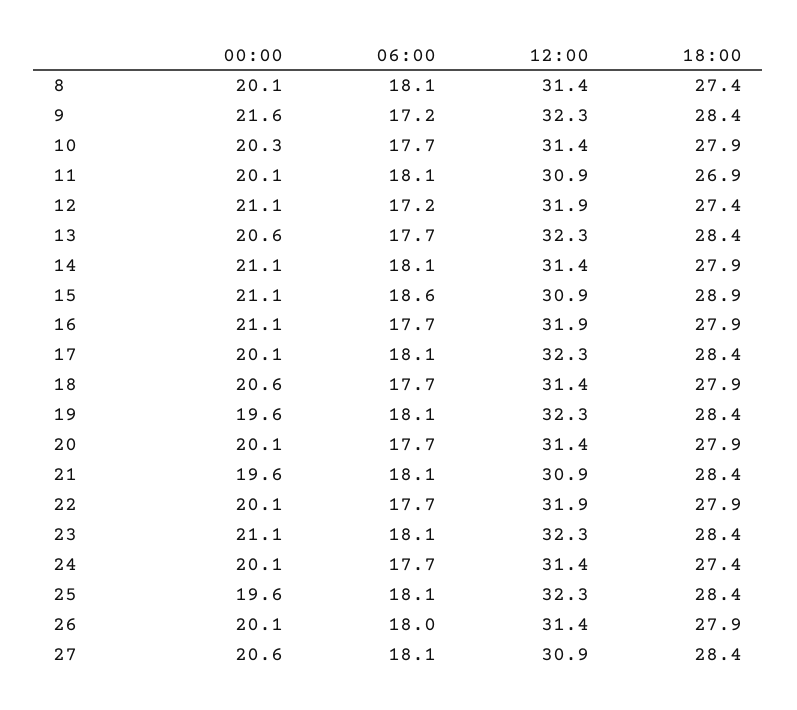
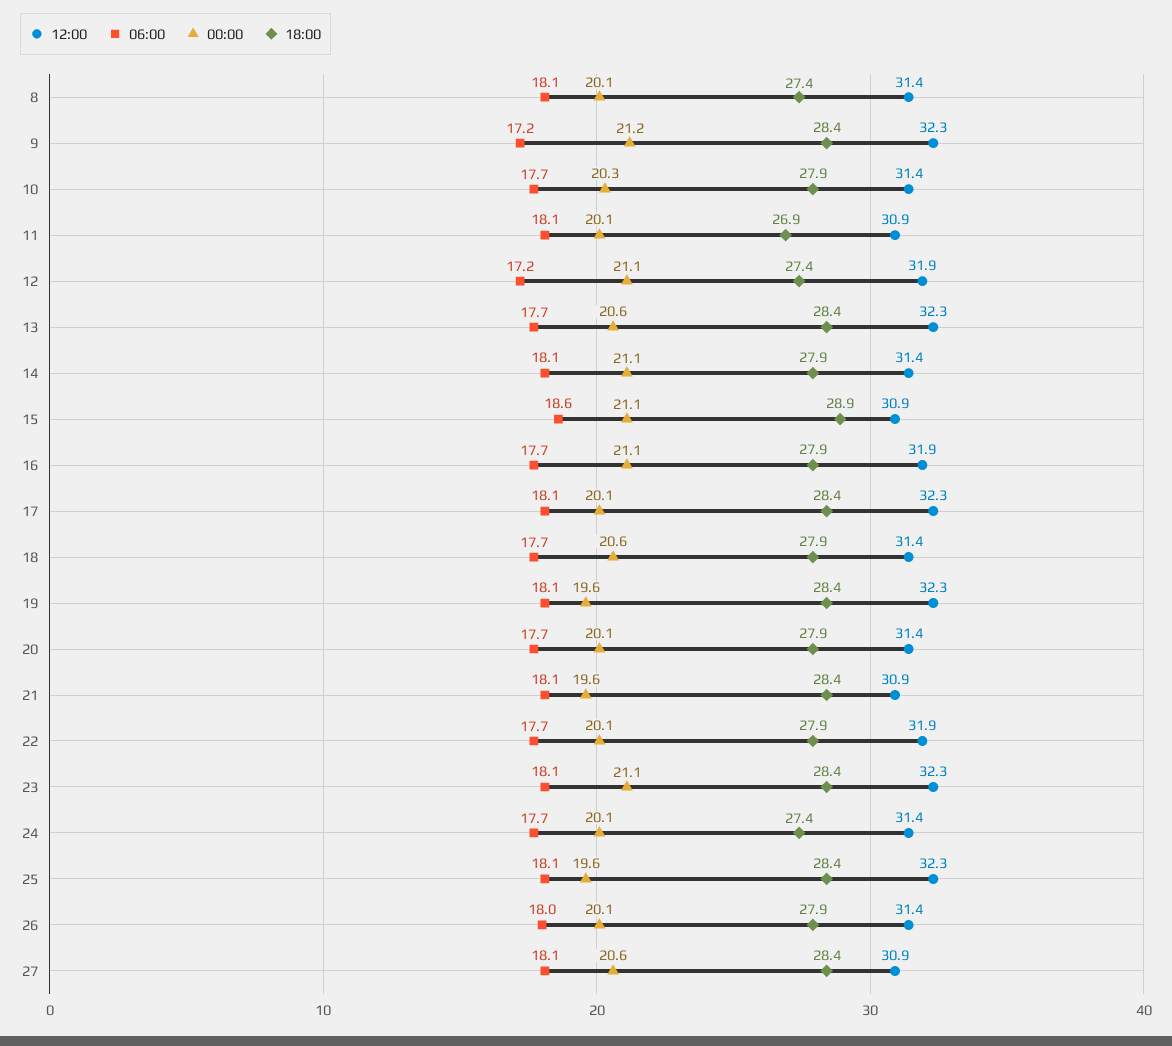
  {
    "00:00": {
      "8": 20.1,
-     "9": 21.6,
+     "9": 21.2,
      "10": 20.3,
      "11": 20.1,
      "12": 21.1,
      "13": 20.6,
      "14": 21.1,
      "15": 21.1,
      "16": 21.1,
      "17": 20.1,
      "18": 20.6,
      "19": 19.6,
      "20": 20.1,
      "21": 19.6,
      "22": 20.1,
      "23": 21.1,
      "24": 20.1,
      "25": 19.6,
      "26": 20.1,
      "27": 20.6
    },
    "06:00": {
      "8": 18.1,
      "9": 17.2,
      "10": 17.7,
      "11": 18.1,
      "12": 17.2,
      "13": 17.7,
      "14": 18.1,
      "15": 18.6,
      "16": 17.7,
      "17": 18.1,
      "18": 17.7,
      "19": 18.1,
      "20": 17.7,
      "21": 18.1,
      "22": 17.7,
      "23": 18.1,
      "24": 17.7,
      "25": 18.1,
      "26": 18,
      "27": 18.1
    },
    "12:00": {
      "8": 31.4,
      "9": 32.3,
      "10": 31.4,
      "11": 30.9,
      "12": 31.9,
      "13": 32.3,
      "14": 31.4,
      "15": 30.9,
      "16": 31.9,
      "17": 32.3,
      "18": 31.4,
      "19": 32.3,
      "20": 31.4,
      "21": 30.9,
      "22": 31.9,
      "23": 32.3,
      "24": 31.4,
      "25": 32.3,
      "26": 31.4,
      "27": 30.9
    },
    "18:00": {
      "8": 27.4,
      "9": 28.4,
      "10": 27.9,
      "11": 26.9,
      "12": 27.4,
      "13": 28.4,
      "14": 27.9,
      "15": 28.9,
      "16": 27.9,
      "17": 28.4,
      "18": 27.9,
      "19": 28.4,
      "20": 27.9,
      "21": 28.4,
      "22": 27.9,
      "23": 28.4,
      "24": 27.4,
      "25": 28.4,
      "26": 27.9,
      "27": 28.4
    }
  }

